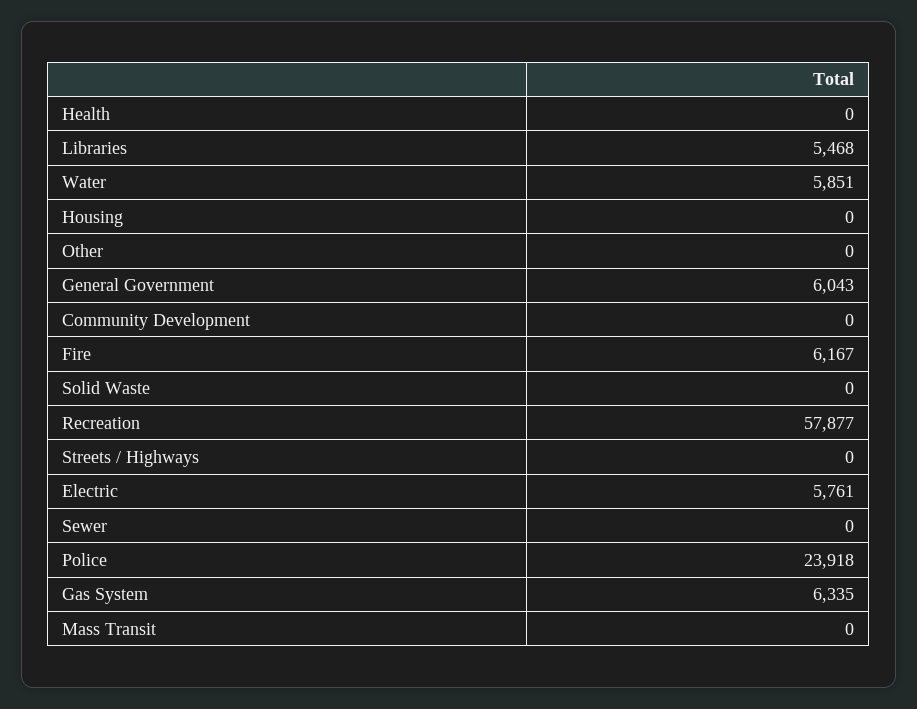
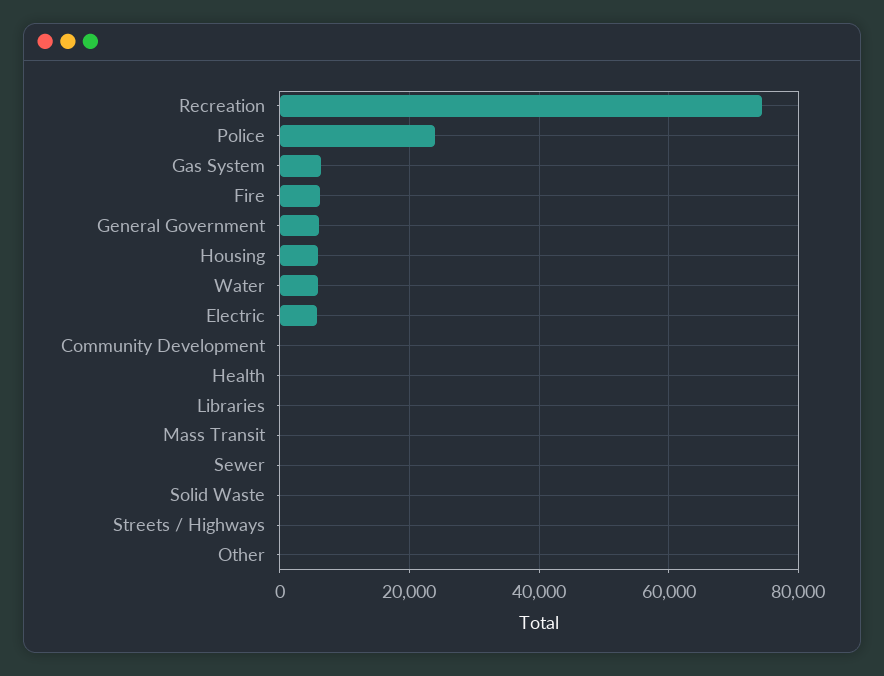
  {
    "Health": 0,
-   "Libraries": 5468,
+   "Libraries": 0,
    "Water": 5851,
-   "Housing": 0,
+   "Housing": 6000,
    "Other": 0,
    "General Government": 6043,
    "Community Development": 0,
    "Fire": 6167,
    "Solid Waste": 0,
-   "Recreation": 57877,
+   "Recreation": 74000,
    "Streets / Highways": 0,
    "Electric": 5761,
    "Sewer": 0,
    "Police": 23918,
    "Gas System": 6335,
    "Mass Transit": 0
  }

